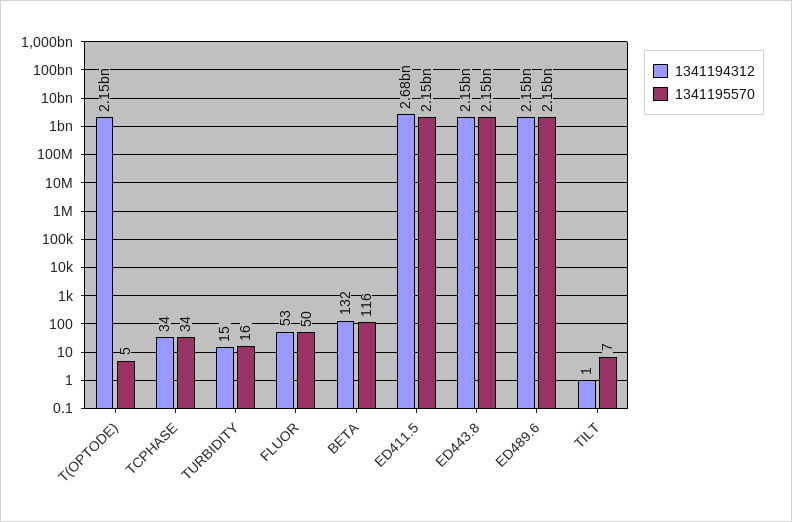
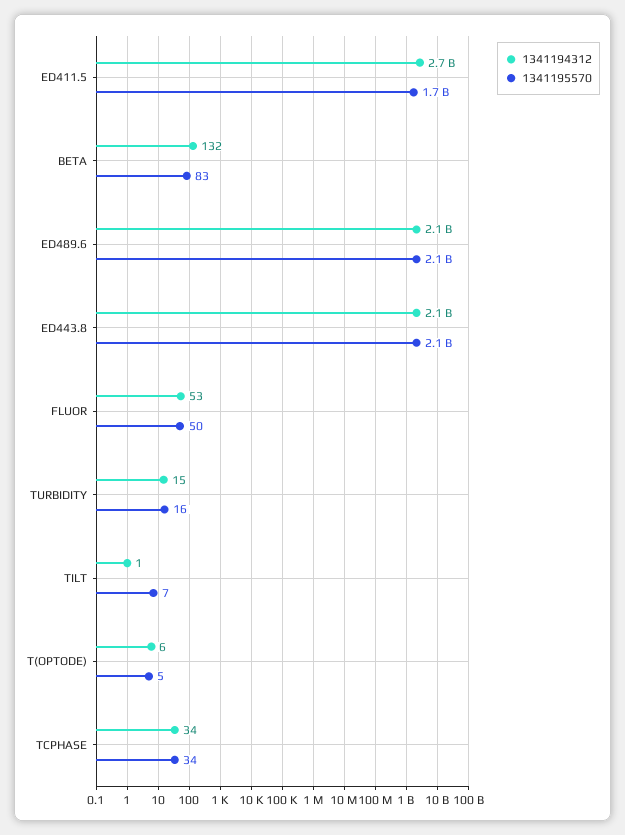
  {
    "1341194312": {
-     "T(OPTODE)": 2150000000,
+     "T(OPTODE)": 6,
      "TCPHASE": 34,
      "TURBIDITY": 15,
      "FLUOR": 53,
      "BETA": 132,
      "ED411.5": 2680000000,
      "ED443.8": 2150000000,
      "ED489.6": 2150000000,
      "TILT": 1
    },
    "1341195570": {
      "T(OPTODE)": 5,
      "TCPHASE": 34,
      "TURBIDITY": 16,
      "FLUOR": 50,
-     "BETA": 116,
+     "BETA": 83,
-     "ED411.5": 2150000000,
+     "ED411.5": 1700000000,
      "ED443.8": 2150000000,
      "ED489.6": 2150000000,
      "TILT": 7
    }
  }

